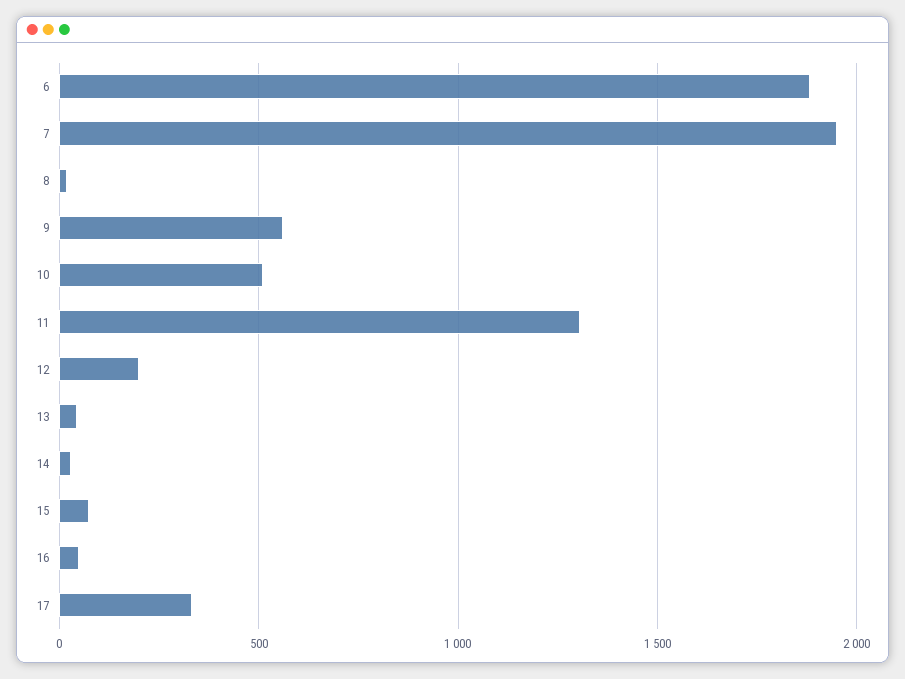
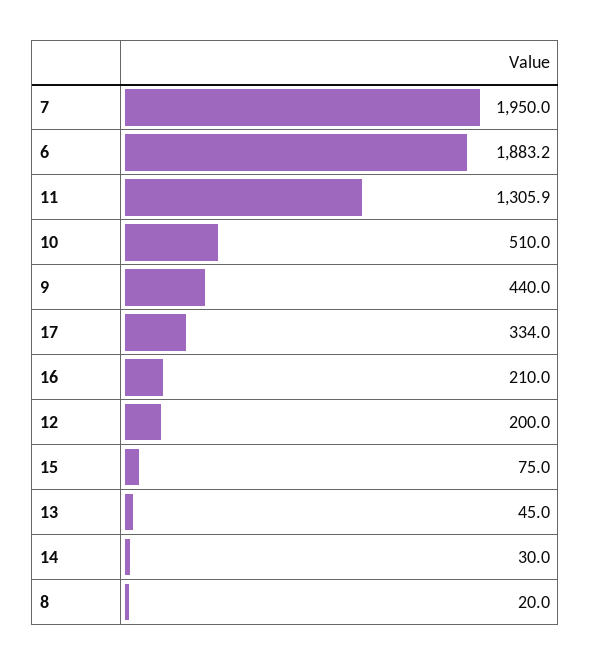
  {
    "6": 1883.2,
    "7": 1950,
    "8": 20,
-   "9": 550,
+   "9": 440,
    "10": 510,
    "11": 1305.9,
    "12": 200,
    "13": 45,
    "14": 30,
    "15": 75,
-   "16": 50,
+   "16": 210,
    "17": 334
  }

